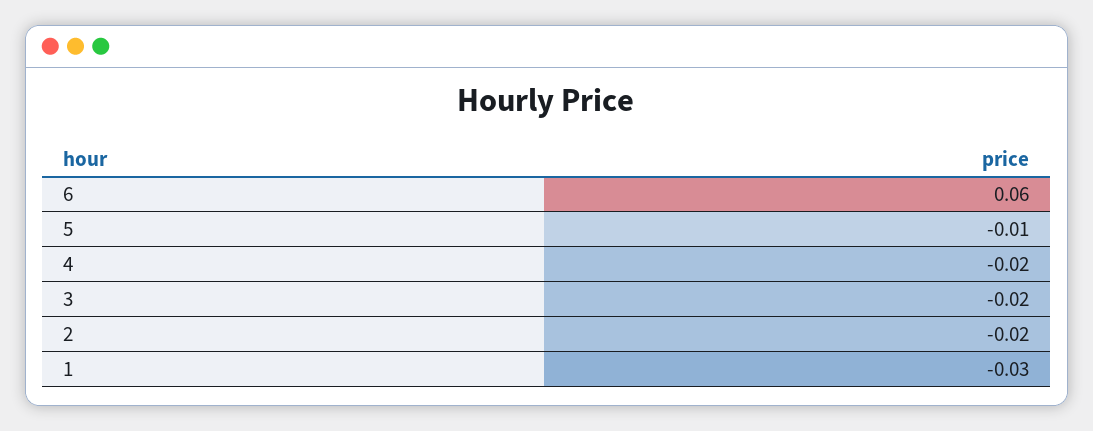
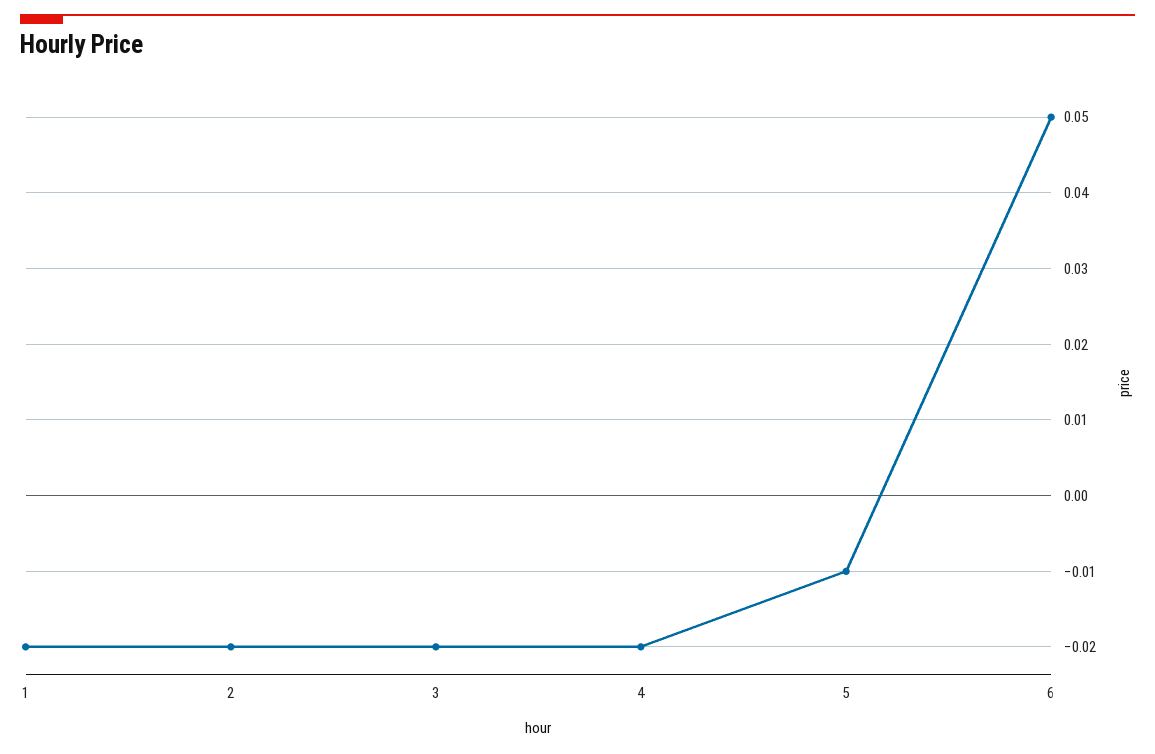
  {
-   "6": 0.06,
+   "6": 0.05,
    "5": -0.01,
    "4": -0.02,
    "3": -0.02,
    "2": -0.02,
-   "1": -0.03
+   "1": -0.02
  }

